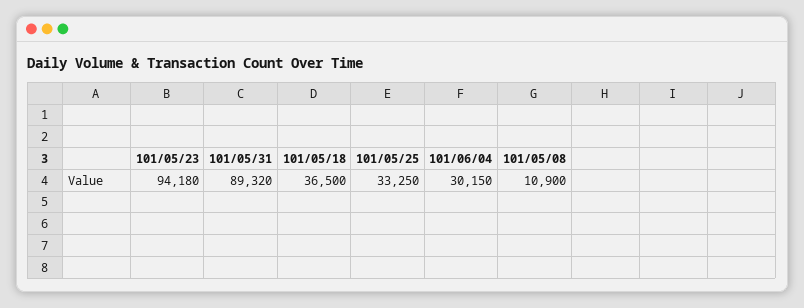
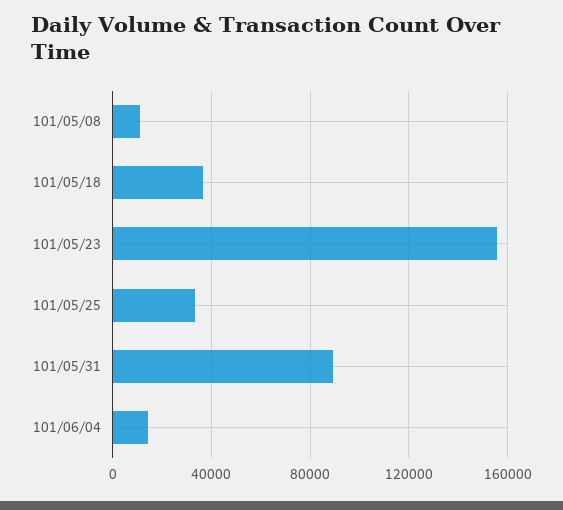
  {
-   "101/05/23": 94180,
+   "101/05/23": 155000,
    "101/05/31": 89320,
    "101/05/18": 36500,
    "101/05/25": 33250,
-   "101/06/04": 30150,
+   "101/06/04": 15000,
    "101/05/08": 10900
  }

